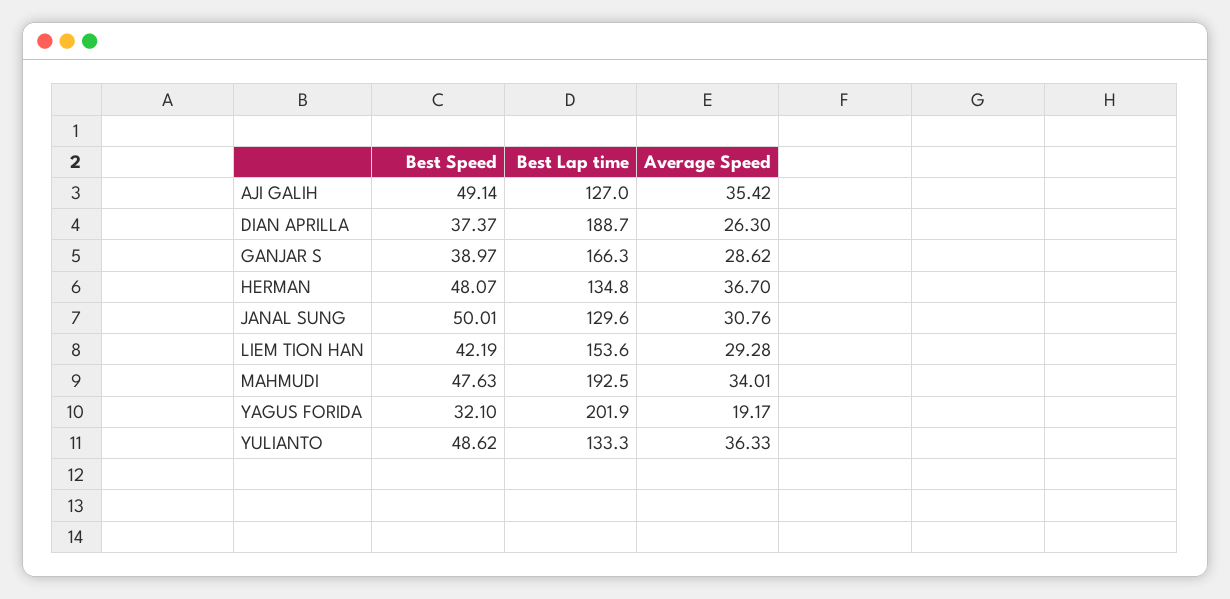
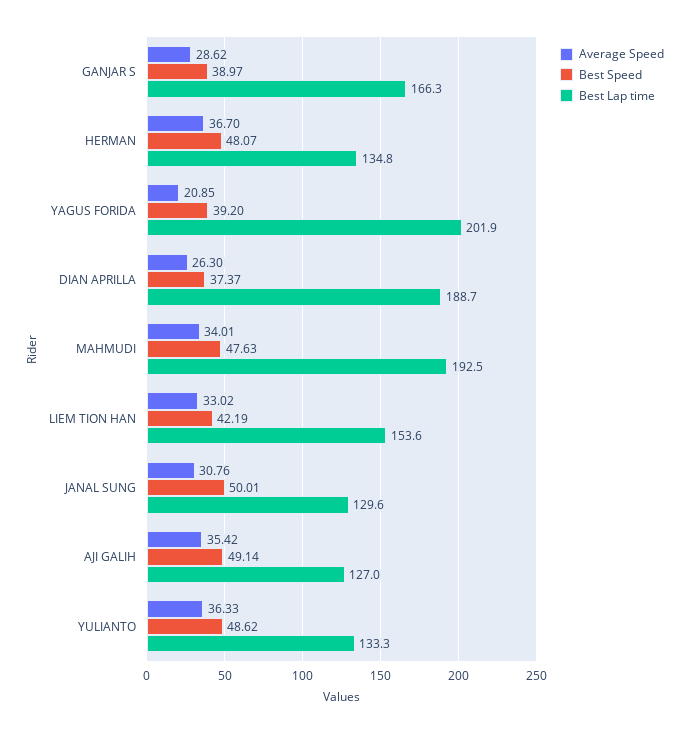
  {
    "Best Speed": {
      "AJI GALIH": 49.14,
      "DIAN APRILLA": 37.37,
      "GANJAR S": 38.97,
      "HERMAN": 48.07,
      "JANAL SUNG": 50.01,
      "LIEM TION HAN": 42.19,
      "MAHMUDI": 47.63,
-     "YAGUS FORIDA": 32.1,
+     "YAGUS FORIDA": 39.2,
      "YULIANTO": 48.62
    },
    "Best Lap time": {
      "AJI GALIH": 127,
      "DIAN APRILLA": 188.7,
      "GANJAR S": 166.3,
      "HERMAN": 134.8,
      "JANAL SUNG": 129.6,
      "LIEM TION HAN": 153.6,
      "MAHMUDI": 192.5,
      "YAGUS FORIDA": 201.9,
      "YULIANTO": 133.3
    },
    "Average Speed": {
      "AJI GALIH": 35.42,
      "DIAN APRILLA": 26.3,
      "GANJAR S": 28.62,
      "HERMAN": 36.7,
      "JANAL SUNG": 30.76,
-     "LIEM TION HAN": 29.28,
+     "LIEM TION HAN": 33.02,
      "MAHMUDI": 34.01,
-     "YAGUS FORIDA": 19.17,
+     "YAGUS FORIDA": 20.85,
      "YULIANTO": 36.33
    }
  }

